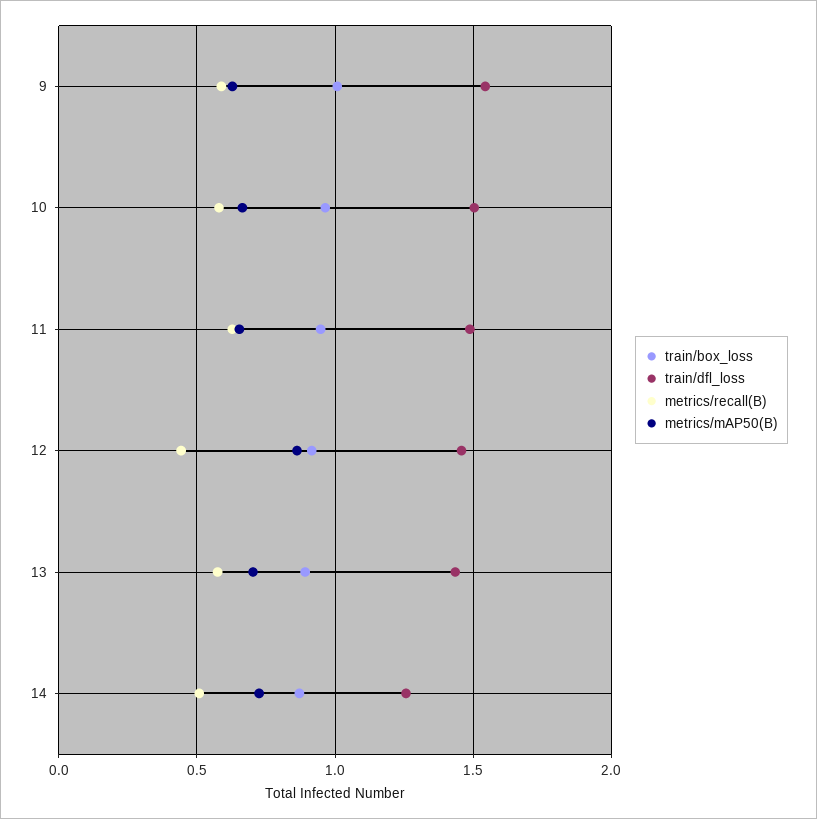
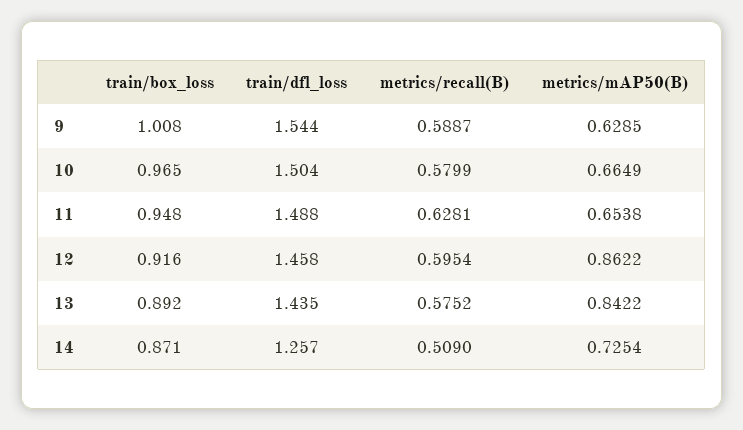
  {
    "train/box_loss": {
      "9": 1.008,
      "10": 0.965,
      "11": 0.948,
      "12": 0.916,
      "13": 0.892,
      "14": 0.871
    },
    "train/dfl_loss": {
      "9": 1.544,
      "10": 1.504,
      "11": 1.488,
      "12": 1.458,
      "13": 1.435,
      "14": 1.257
    },
    "metrics/recall(B)": {
      "9": 0.5887,
      "10": 0.5799,
      "11": 0.6281,
-     "12": 0.45,
+     "12": 0.5954,
      "13": 0.5752,
      "14": 0.509
    },
    "metrics/mAP50(B)": {
      "9": 0.6285,
      "10": 0.6649,
      "11": 0.6538,
      "12": 0.8622,
-     "13": 0.7,
+     "13": 0.8422,
      "14": 0.7254
    }
  }

